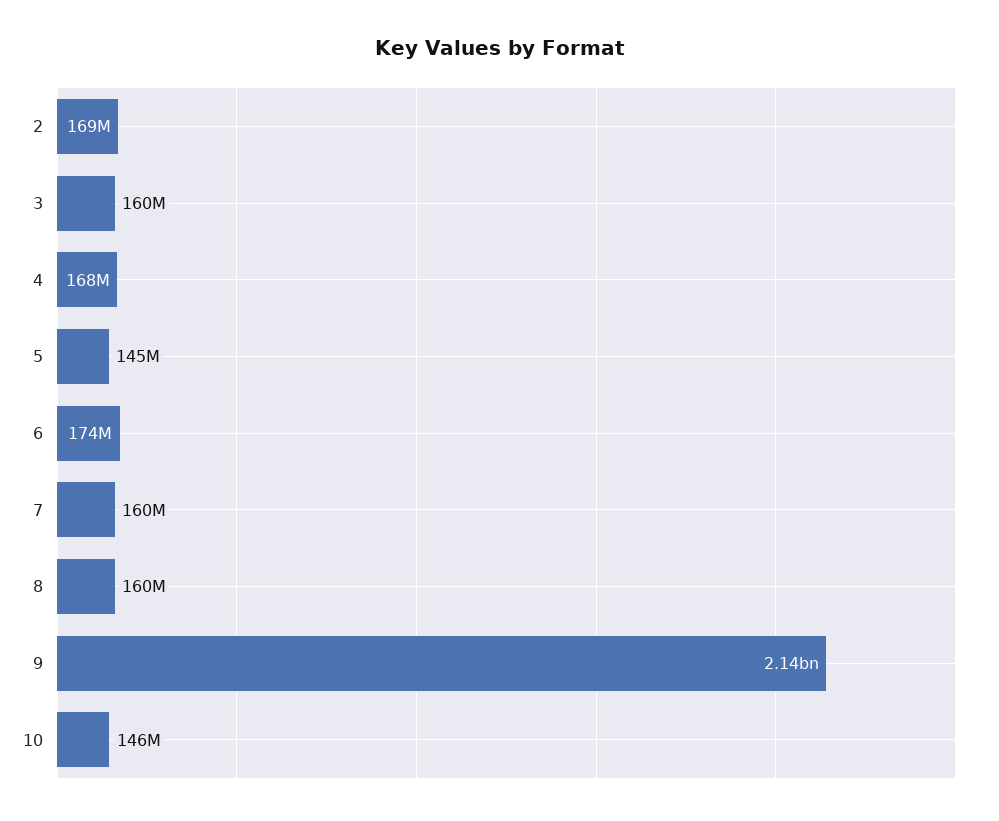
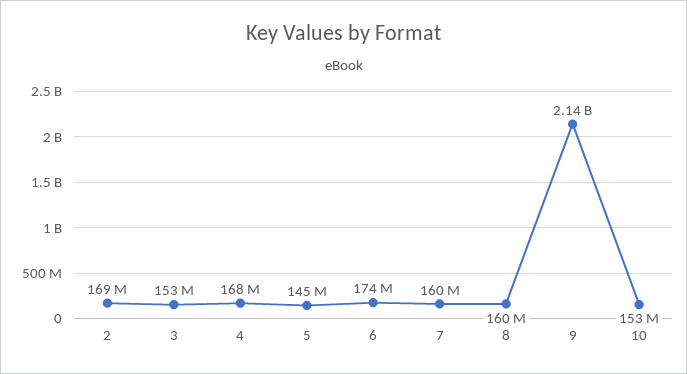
  {
    "2": 169000000,
-   "3": 160000000,
+   "3": 153000000,
    "4": 168000000,
    "5": 145000000,
    "6": 174000000,
    "7": 160000000,
    "8": 160000000,
    "9": 2140000000,
-   "10": 146000000
+   "10": 153000000
  }

